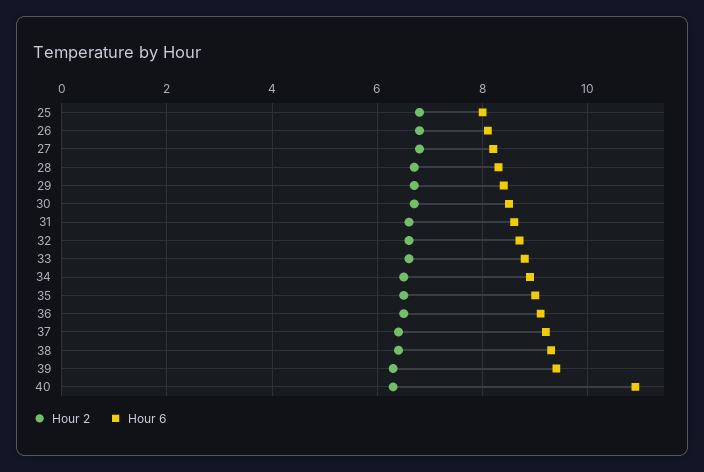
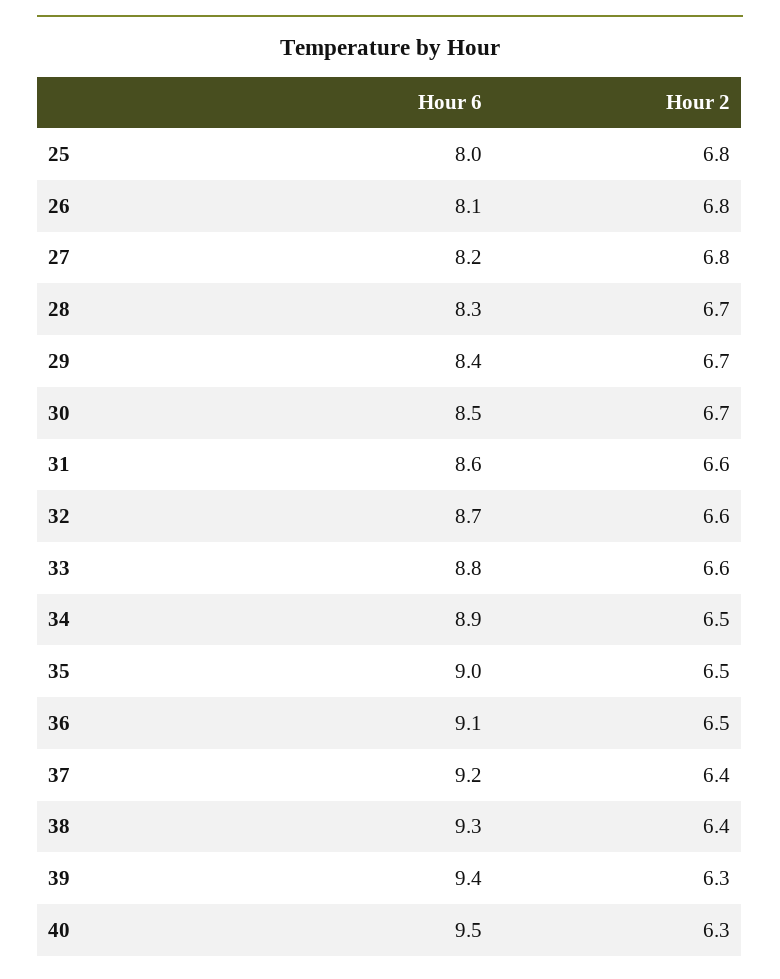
  {
    "Hour 2": {
      "25": 6.8,
      "26": 6.8,
      "27": 6.8,
      "28": 6.7,
      "29": 6.7,
      "30": 6.7,
      "31": 6.6,
      "32": 6.6,
      "33": 6.6,
      "34": 6.5,
      "35": 6.5,
      "36": 6.5,
      "37": 6.4,
      "38": 6.4,
      "39": 6.3,
      "40": 6.3
    },
    "Hour 6": {
      "25": 8,
      "26": 8.1,
      "27": 8.2,
      "28": 8.3,
      "29": 8.4,
      "30": 8.5,
      "31": 8.6,
      "32": 8.7,
      "33": 8.8,
      "34": 8.9,
      "35": 9,
      "36": 9.1,
      "37": 9.2,
      "38": 9.3,
      "39": 9.4,
-     "40": 11
+     "40": 9.5
    }
  }

